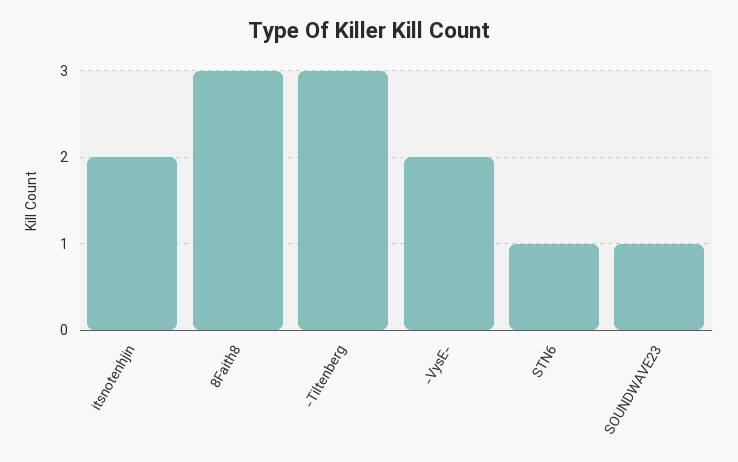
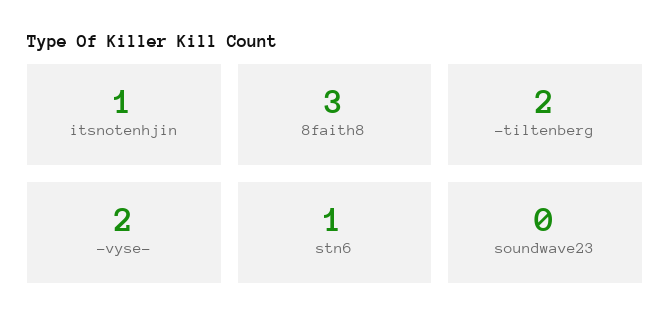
  {
-   "itsnotenhjin": 2,
+   "itsnotenhjin": 1,
    "8Faith8": 3,
-   "-Tiltenberg": 3,
+   "-Tiltenberg": 2,
    "-VysE-": 2,
    "STN6": 1,
-   "SOUNDWAVE23": 1
+   "SOUNDWAVE23": 0
  }

